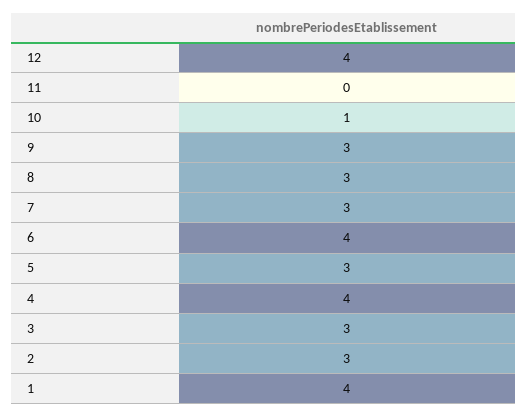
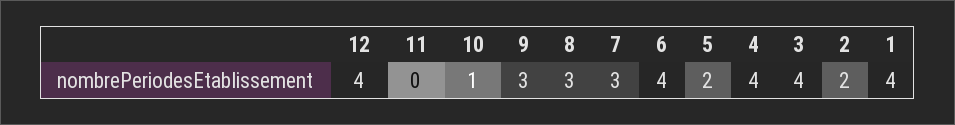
  {
    "12": 4,
    "11": 0,
    "10": 1,
    "9": 3,
    "8": 3,
    "7": 3,
    "6": 4,
-   "5": 3,
+   "5": 2,
    "4": 4,
-   "3": 3,
+   "3": 4,
-   "2": 3,
+   "2": 2,
    "1": 4
  }

